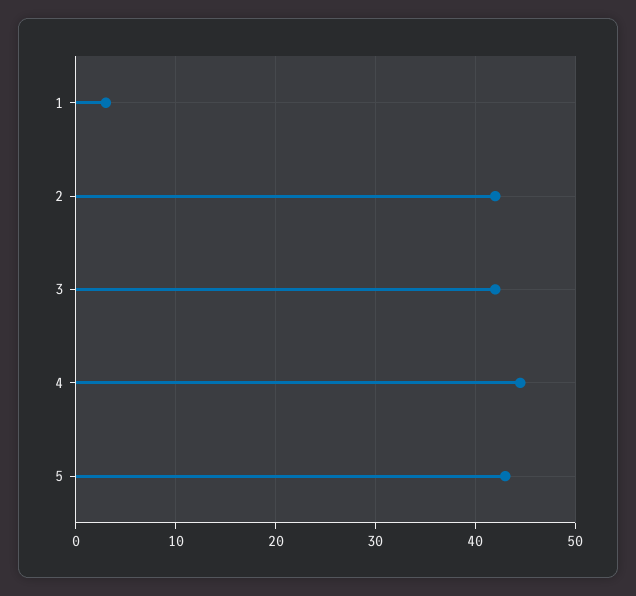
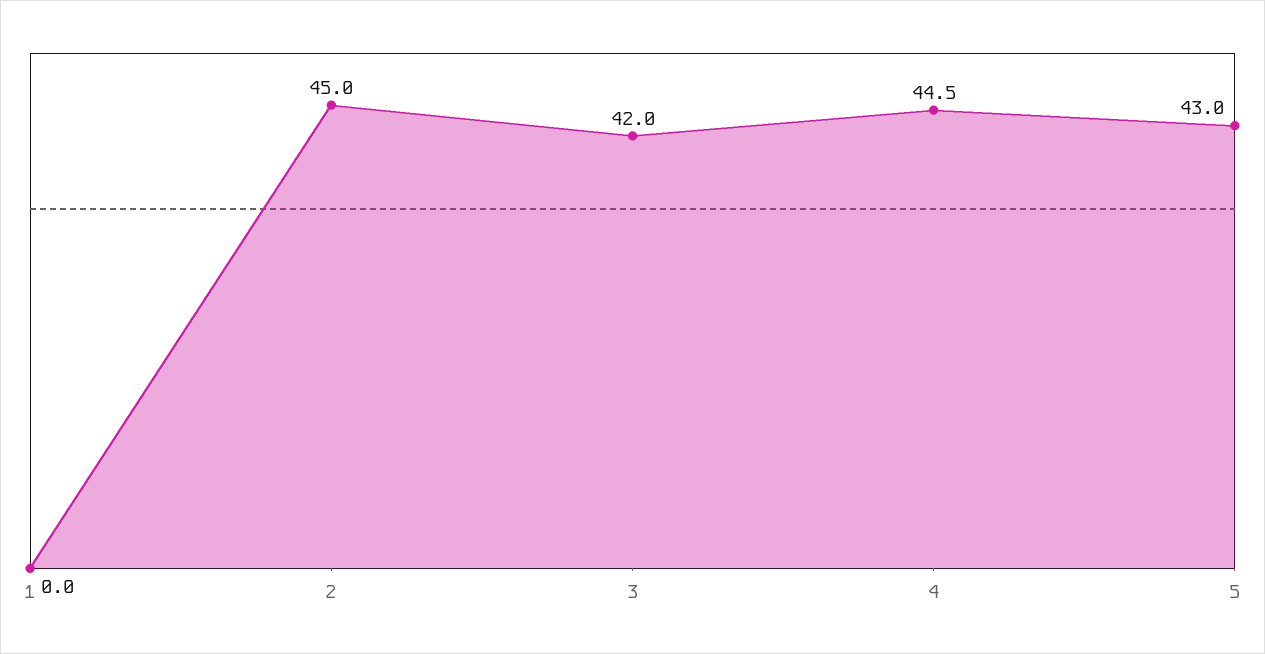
  {
-   "1": 3,
+   "1": 0,
-   "2": 42,
+   "2": 45,
    "3": 42,
    "4": 44.5,
    "5": 43
  }

